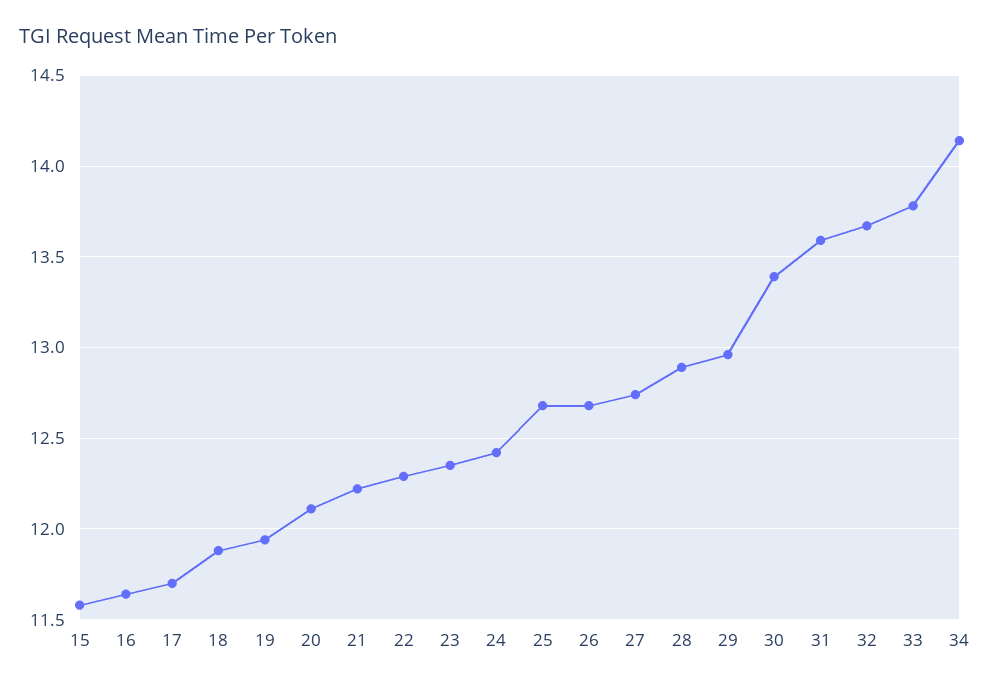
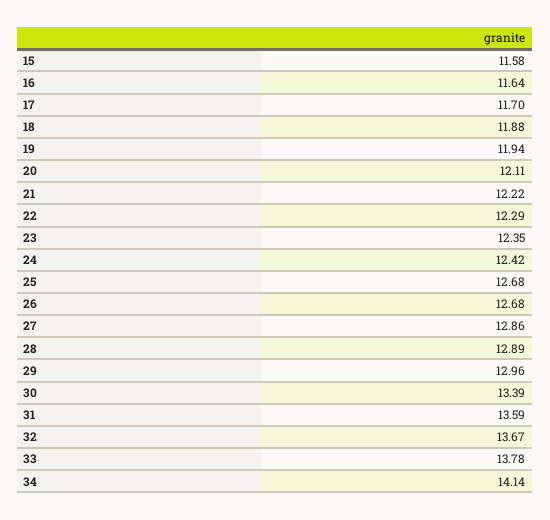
  {
    "15": 11.58,
    "16": 11.64,
    "17": 11.7,
    "18": 11.88,
    "19": 11.94,
    "20": 12.11,
    "21": 12.22,
    "22": 12.29,
    "23": 12.35,
    "24": 12.42,
    "25": 12.68,
    "26": 12.68,
-   "27": 12.75,
+   "27": 12.86,
    "28": 12.89,
    "29": 12.96,
    "30": 13.39,
    "31": 13.59,
    "32": 13.67,
    "33": 13.78,
    "34": 14.14
  }

